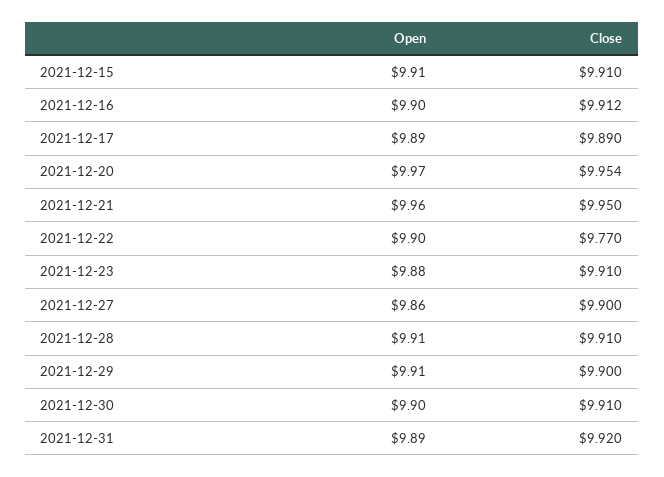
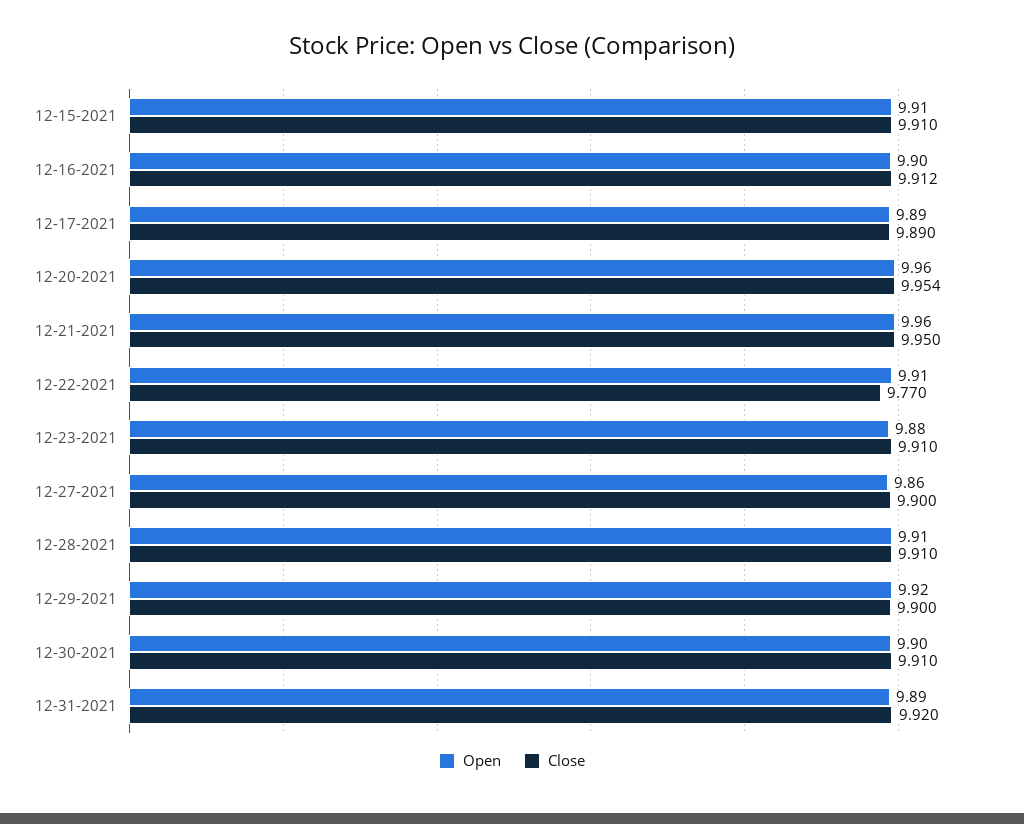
  {
    "Open": {
      "2021-12-15": 9.91,
      "2021-12-16": 9.9,
      "2021-12-17": 9.89,
-     "2021-12-20": 9.97,
+     "2021-12-20": 9.96,
      "2021-12-21": 9.96,
-     "2021-12-22": 9.9,
+     "2021-12-22": 9.91,
      "2021-12-23": 9.88,
      "2021-12-27": 9.86,
      "2021-12-28": 9.91,
-     "2021-12-29": 9.91,
+     "2021-12-29": 9.92,
      "2021-12-30": 9.9,
      "2021-12-31": 9.89
    },
    "Close": {
      "2021-12-15": 9.91,
      "2021-12-16": 9.912,
      "2021-12-17": 9.89,
      "2021-12-20": 9.954,
      "2021-12-21": 9.95,
      "2021-12-22": 9.77,
      "2021-12-23": 9.91,
      "2021-12-27": 9.9,
      "2021-12-28": 9.91,
      "2021-12-29": 9.9,
      "2021-12-30": 9.91,
      "2021-12-31": 9.92
    }
  }

